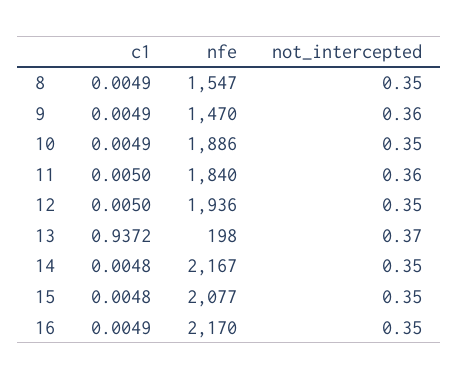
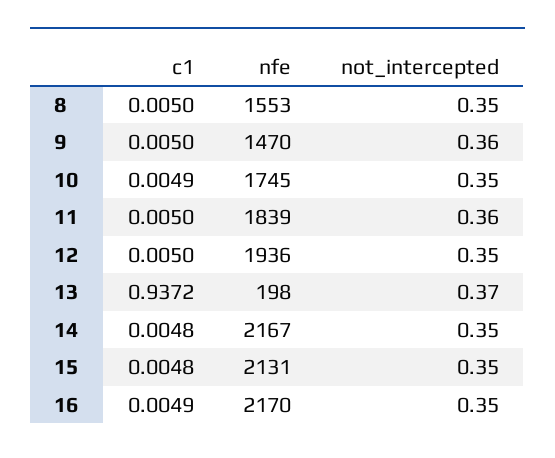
  {
    "c1": {
-     "8": 0.0049,
+     "8": 0.005,
-     "9": 0.0049,
+     "9": 0.005,
      "10": 0.0049,
      "11": 0.005,
      "12": 0.005,
      "13": 0.9372,
      "14": 0.0048,
      "15": 0.0048,
      "16": 0.0049
    },
    "nfe": {
-     "8": 1547,
+     "8": 1553,
      "9": 1470,
-     "10": 1886,
+     "10": 1745,
-     "11": 1840,
+     "11": 1839,
      "12": 1936,
      "13": 198,
      "14": 2167,
-     "15": 2077,
+     "15": 2131,
      "16": 2170
    },
    "not_intercepted": {
      "8": 0.35,
      "9": 0.36,
      "10": 0.35,
      "11": 0.36,
      "12": 0.35,
      "13": 0.37,
      "14": 0.35,
      "15": 0.35,
      "16": 0.35
    }
  }

